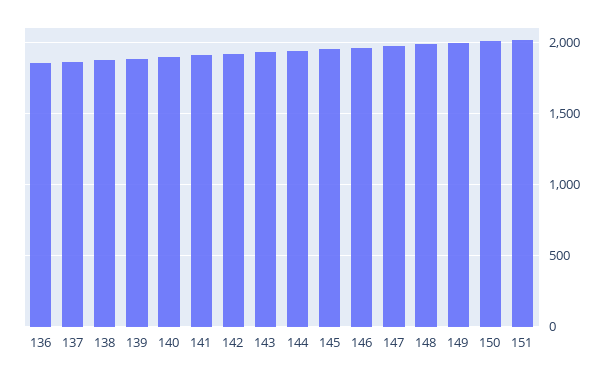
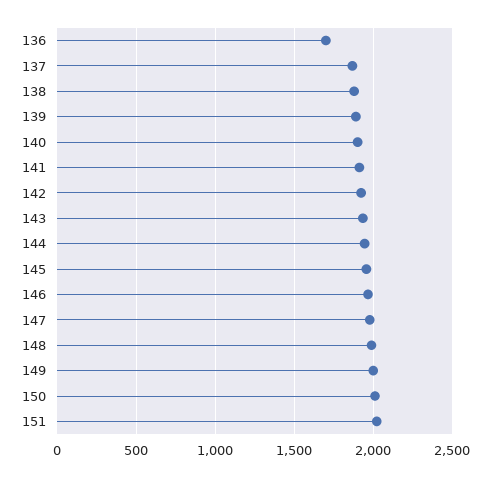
  {
-   "136": 1850,
+   "136": 1700,
    "137": 1850,
    "138": 1900,
    "139": 1900,
    "140": 1900,
    "141": 1900,
    "142": 1900,
    "143": 1950,
    "144": 1950,
    "145": 1950,
    "146": 1950,
    "147": 2000,
    "148": 2000,
    "149": 2000,
    "150": 2000,
    "151": 2000
  }

